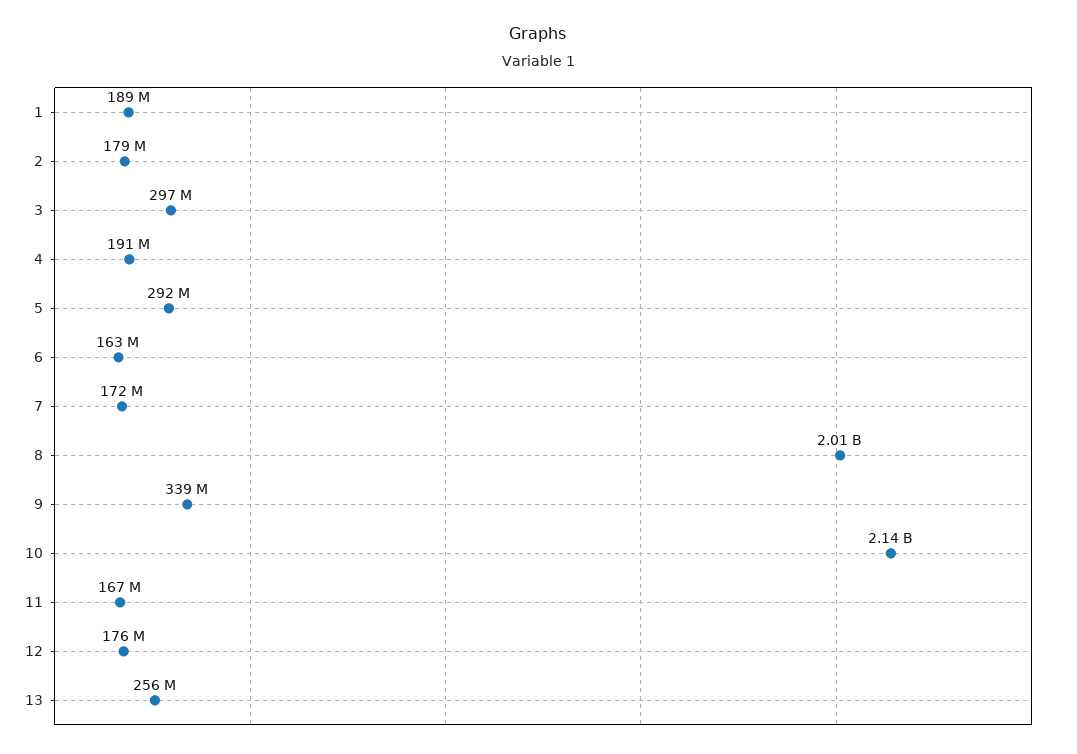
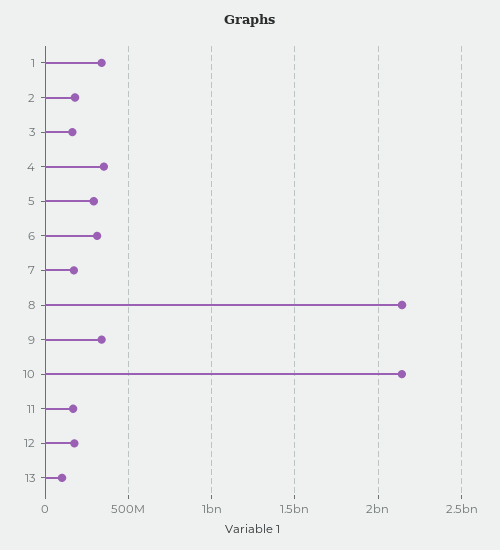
  {
-   "1": 189000000,
+   "1": 350000000,
    "2": 179000000,
-   "3": 297000000,
+   "3": 150000000,
-   "4": 191000000,
+   "4": 350000000,
    "5": 292000000,
-   "6": 163000000,
+   "6": 300000000,
    "7": 172000000,
-   "8": 2010000000,
+   "8": 2150000000,
    "9": 339000000,
    "10": 2140000000,
    "11": 167000000,
    "12": 176000000,
-   "13": 256000000
+   "13": 100000000
  }

